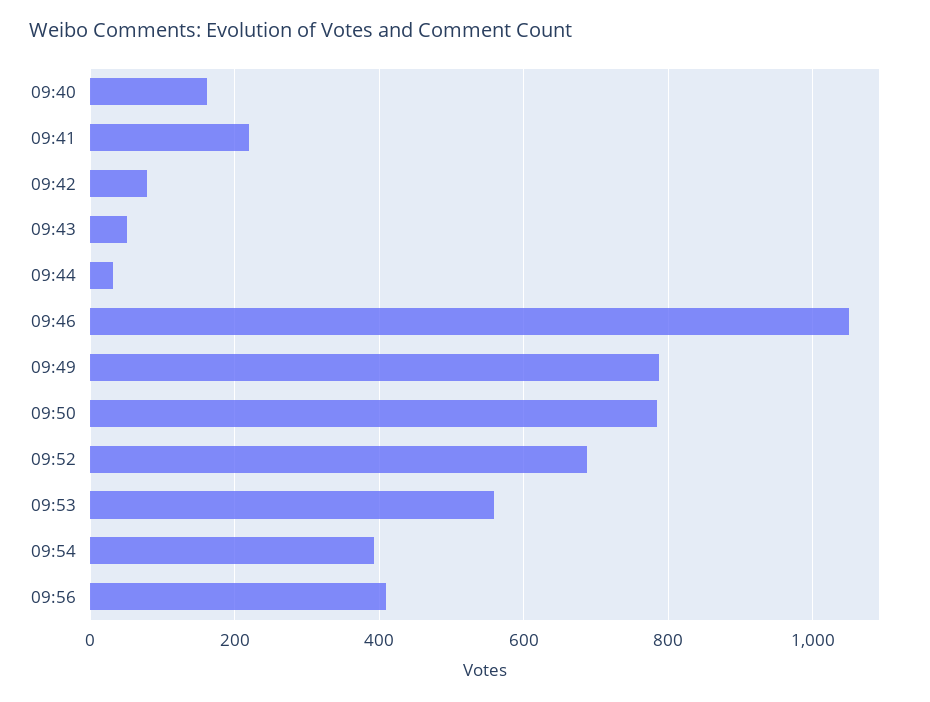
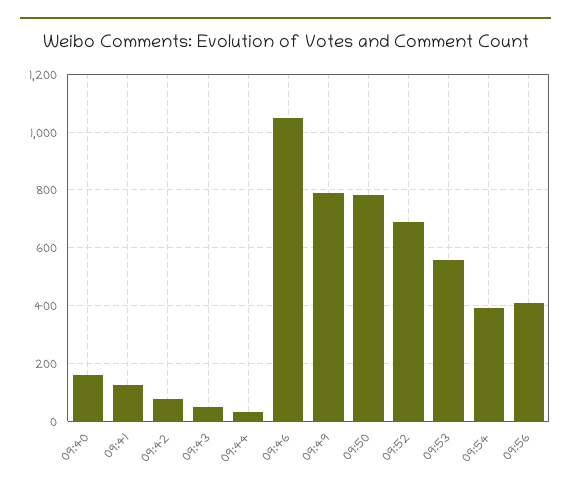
  {
    "09:40": 160,
-   "09:41": 220,
+   "09:41": 125,
    "09:42": 80,
    "09:43": 60,
    "09:44": 40,
    "09:46": 1060,
    "09:49": 780,
    "09:50": 780,
    "09:52": 680,
    "09:53": 560,
    "09:54": 400,
    "09:56": 400
  }

